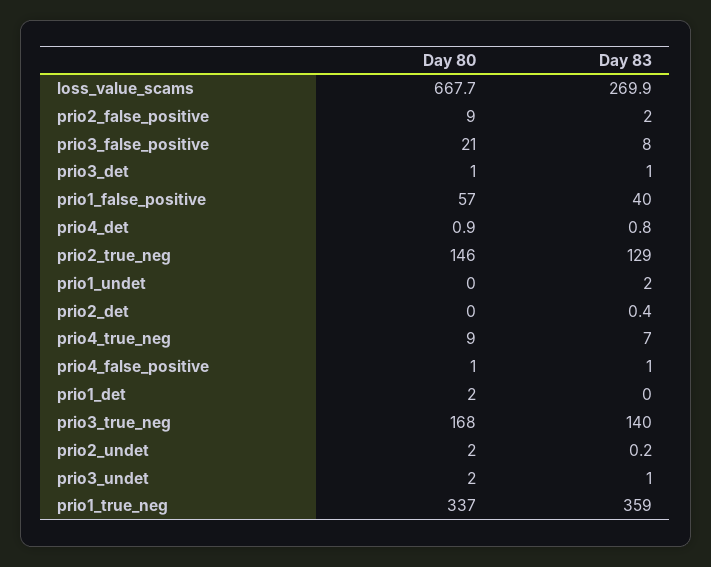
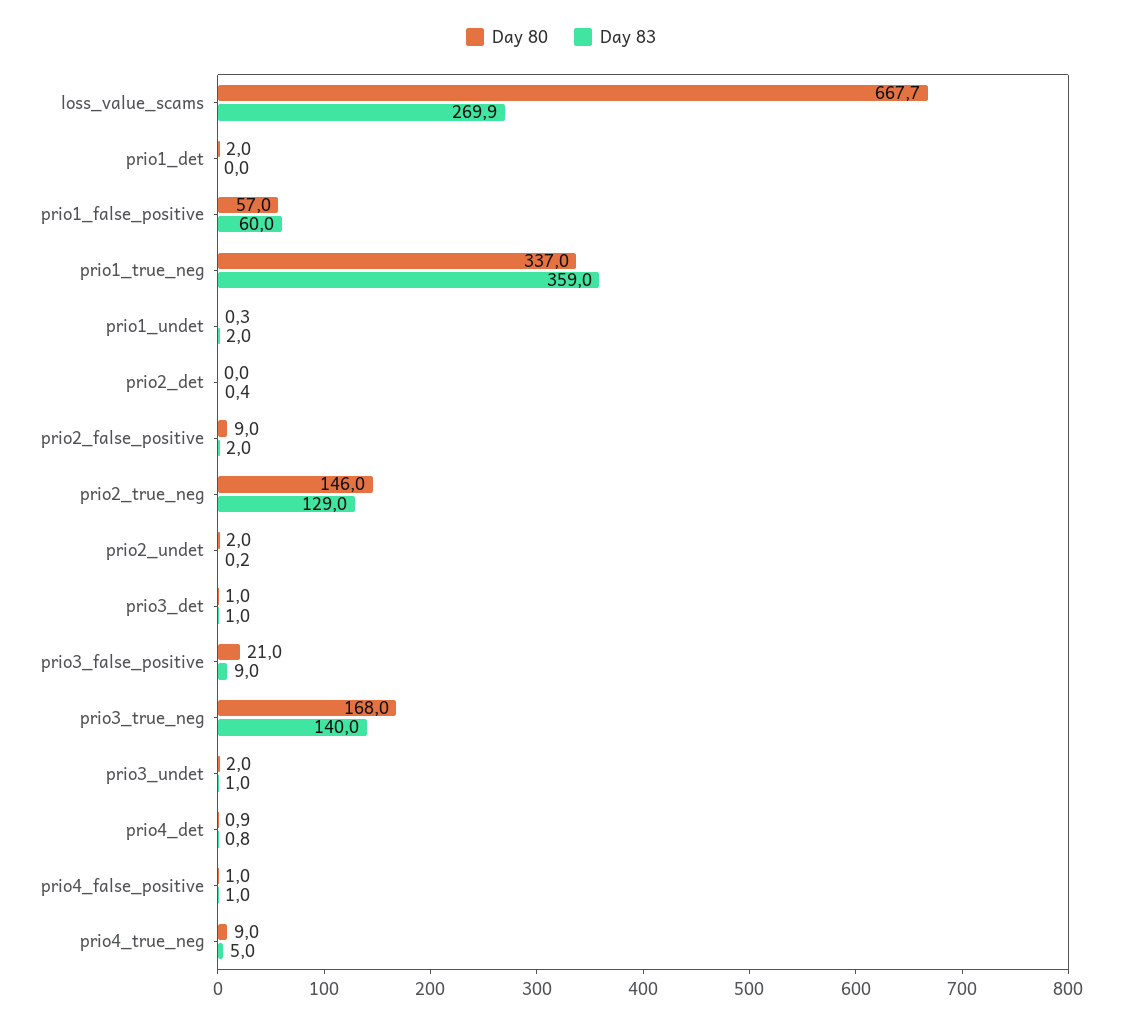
  {
    "Day 80": {
      "loss_value_scams": 667.7,
      "prio2_false_positive": 9,
      "prio3_false_positive": 21,
      "prio3_det": 1,
      "prio1_false_positive": 57,
      "prio4_det": 0.9,
      "prio2_true_neg": 146,
-     "prio1_undet": 0,
+     "prio1_undet": 0.3,
      "prio2_det": 0,
      "prio4_true_neg": 9,
      "prio4_false_positive": 1,
      "prio1_det": 2,
      "prio3_true_neg": 168,
      "prio2_undet": 2,
      "prio3_undet": 2,
      "prio1_true_neg": 337
    },
    "Day 83": {
      "loss_value_scams": 269.9,
      "prio2_false_positive": 2,
-     "prio3_false_positive": 8,
+     "prio3_false_positive": 9,
      "prio3_det": 1,
-     "prio1_false_positive": 40,
+     "prio1_false_positive": 60,
      "prio4_det": 0.8,
      "prio2_true_neg": 129,
      "prio1_undet": 2,
      "prio2_det": 0.4,
-     "prio4_true_neg": 7,
+     "prio4_true_neg": 5,
      "prio4_false_positive": 1,
      "prio1_det": 0,
      "prio3_true_neg": 140,
      "prio2_undet": 0.2,
      "prio3_undet": 1,
      "prio1_true_neg": 359
    }
  }

